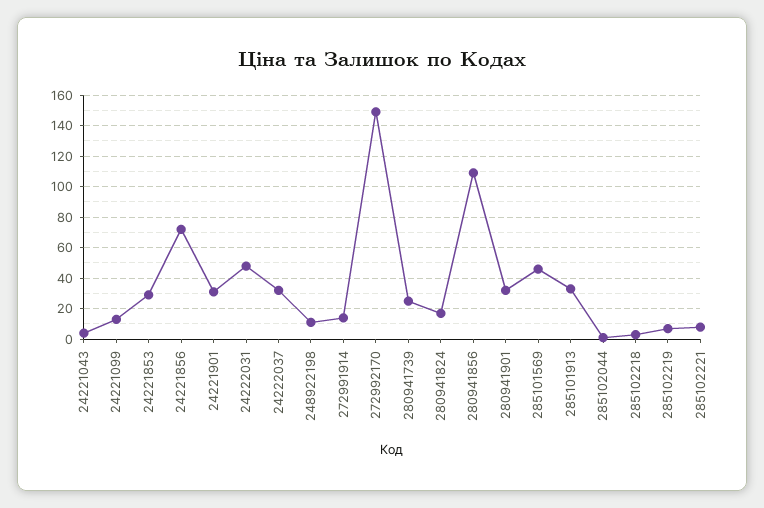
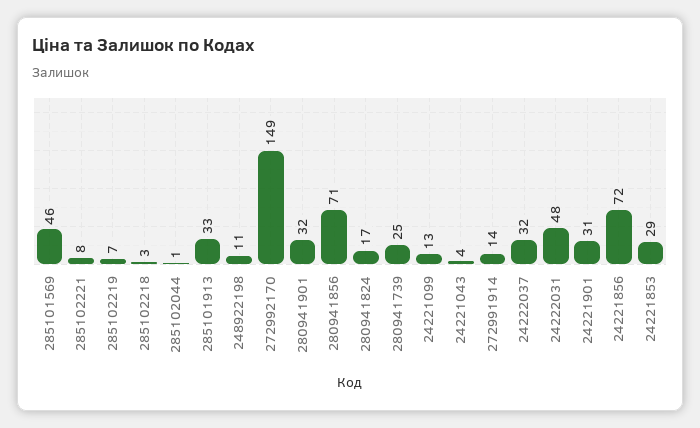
  {
    "24221043": 4,
    "24221099": 13,
    "24221853": 29,
    "24221856": 72,
    "24221901": 31,
    "24222031": 48,
    "24222037": 32,
    "248922198": 11,
    "272991914": 14,
    "272992170": 149,
    "280941739": 25,
    "280941824": 17,
-   "280941856": 110,
+   "280941856": 71,
    "280941901": 32,
    "285101569": 46,
    "285101913": 33,
    "285102044": 1,
    "285102218": 3,
    "285102219": 7,
    "285102221": 8
  }

